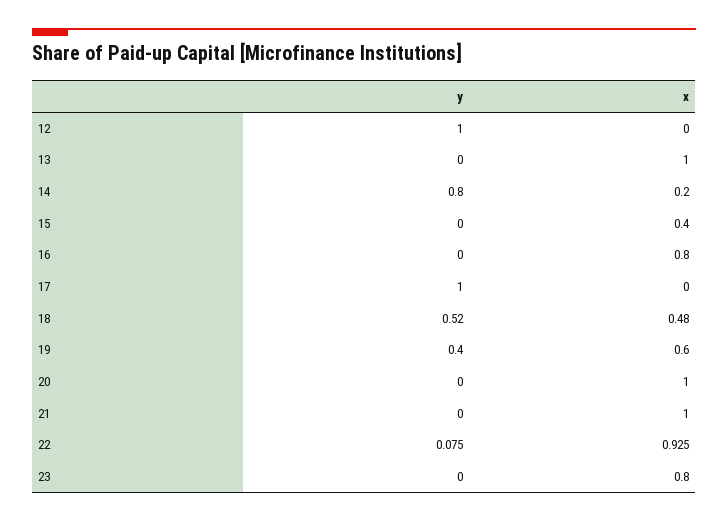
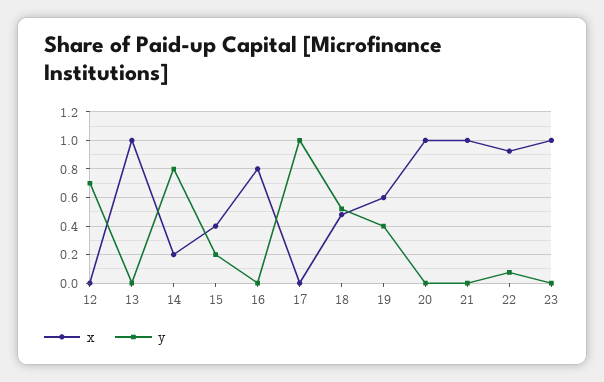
  {
    "y": {
-     "12": 1,
+     "12": 0.7,
      "13": 0,
      "14": 0.8,
-     "15": 0,
+     "15": 0.2,
      "16": 0,
      "17": 1,
      "18": 0.52,
      "19": 0.4,
      "20": 0,
      "21": 0,
      "22": 0.075,
      "23": 0
    },
    "x": {
      "12": 0,
      "13": 1,
      "14": 0.2,
      "15": 0.4,
      "16": 0.8,
      "17": 0,
      "18": 0.48,
      "19": 0.6,
      "20": 1,
      "21": 1,
      "22": 0.925,
-     "23": 0.8
+     "23": 1
    }
  }

